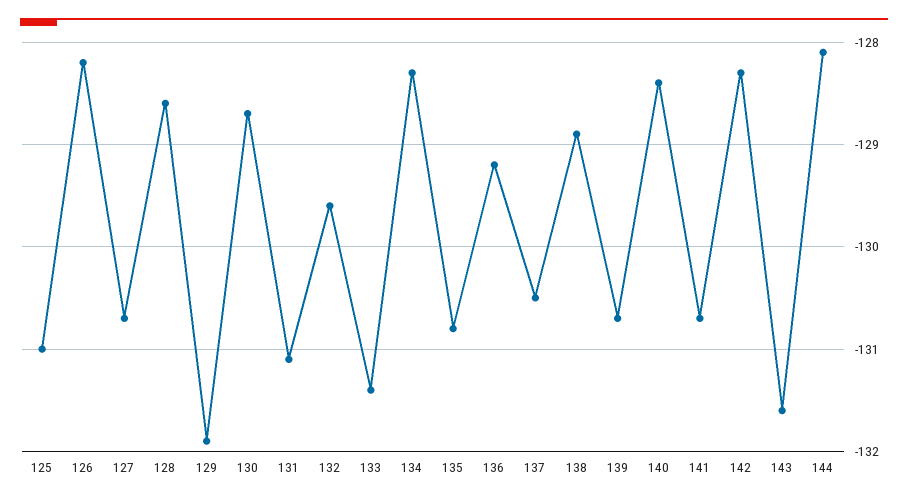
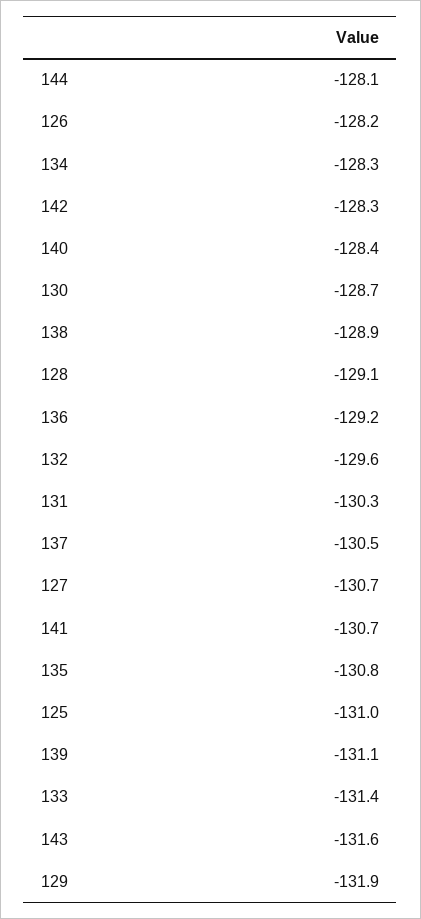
  {
    "125": -131,
    "126": -128.2,
    "127": -130.7,
-   "128": -128.6,
+   "128": -129.1,
    "129": -131.9,
    "130": -128.7,
-   "131": -131.1,
+   "131": -130.3,
    "132": -129.6,
    "133": -131.4,
    "134": -128.3,
    "135": -130.8,
    "136": -129.2,
    "137": -130.5,
    "138": -128.9,
-   "139": -130.7,
+   "139": -131.1,
    "140": -128.4,
    "141": -130.7,
    "142": -128.3,
    "143": -131.6,
    "144": -128.1
  }

